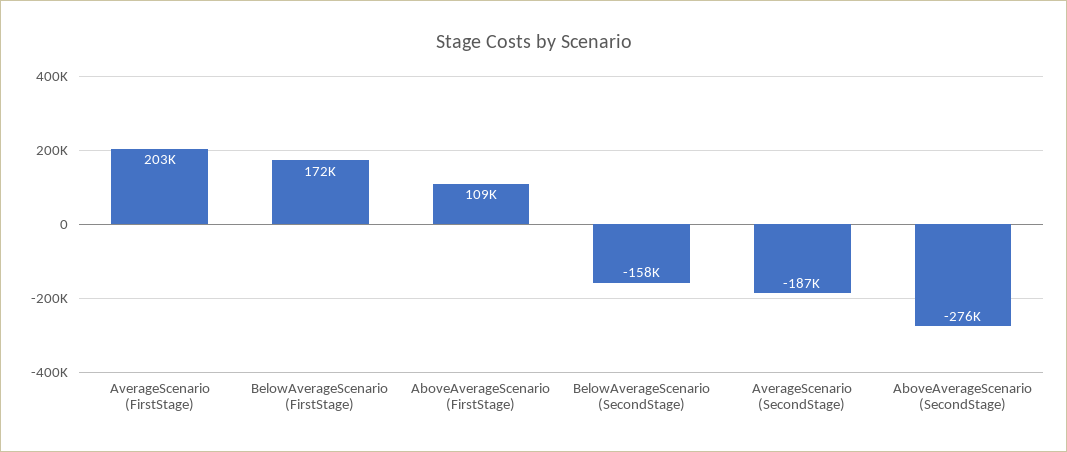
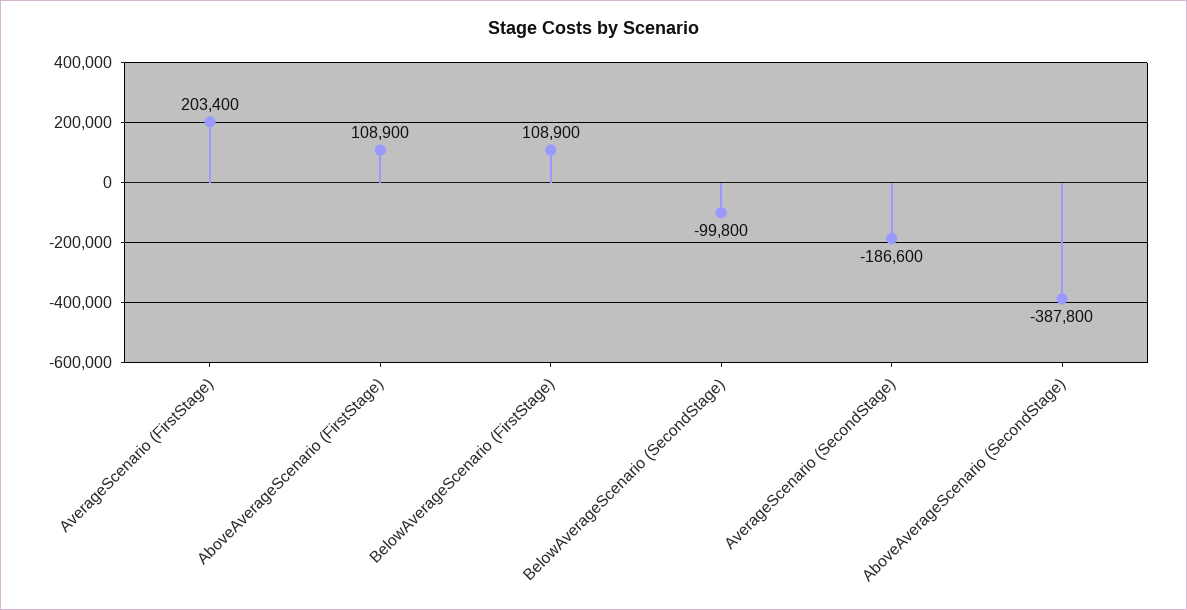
  {
    "AverageScenario (FirstStage)": 203400,
-   "BelowAverageScenario (FirstStage)": 172000,
+   "BelowAverageScenario (FirstStage)": 108900,
    "AboveAverageScenario (FirstStage)": 108900,
-   "BelowAverageScenario (SecondStage)": -158000,
+   "BelowAverageScenario (SecondStage)": -99800,
    "AverageScenario (SecondStage)": -186600,
-   "AboveAverageScenario (SecondStage)": -276000
+   "AboveAverageScenario (SecondStage)": -387800
  }

